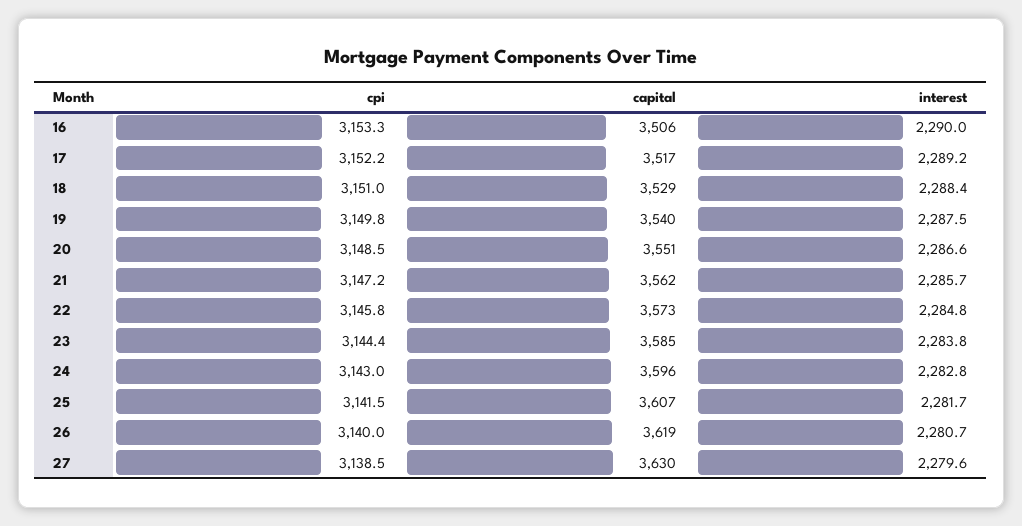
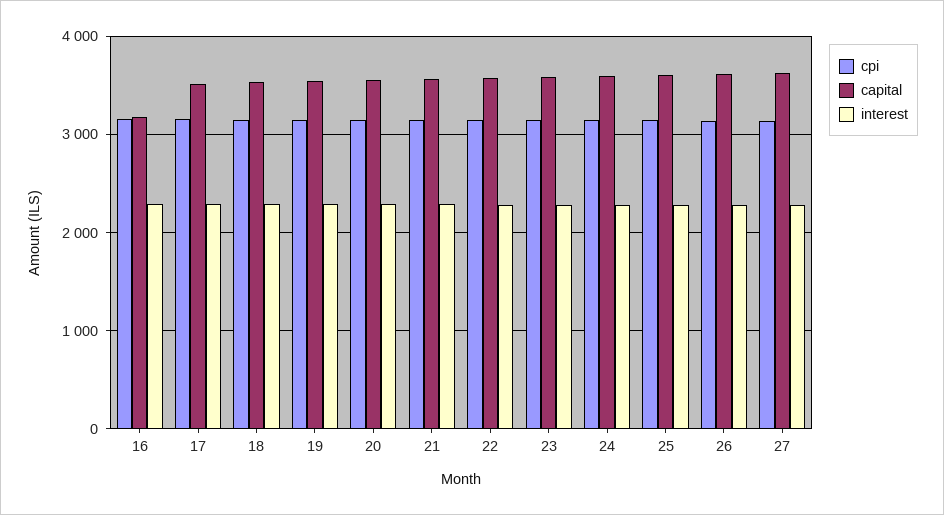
  {
    "cpi": {
      "16": 3153.3,
      "17": 3152.2,
      "18": 3151,
      "19": 3149.8,
      "20": 3148.5,
      "21": 3147.2,
      "22": 3145.8,
      "23": 3144.4,
      "24": 3143,
      "25": 3141.5,
      "26": 3140,
      "27": 3138.5
    },
    "capital": {
-     "16": 3506,
+     "16": 3200,
      "17": 3517,
      "18": 3529,
      "19": 3540,
      "20": 3551,
      "21": 3562,
      "22": 3573,
      "23": 3585,
      "24": 3596,
      "25": 3607,
      "26": 3619,
      "27": 3630
    },
    "interest": {
      "16": 2290,
      "17": 2289.2,
      "18": 2288.4,
      "19": 2287.5,
      "20": 2286.6,
      "21": 2285.7,
      "22": 2284.8,
      "23": 2283.8,
      "24": 2282.8,
      "25": 2281.7,
      "26": 2280.7,
      "27": 2279.6
    }
  }

